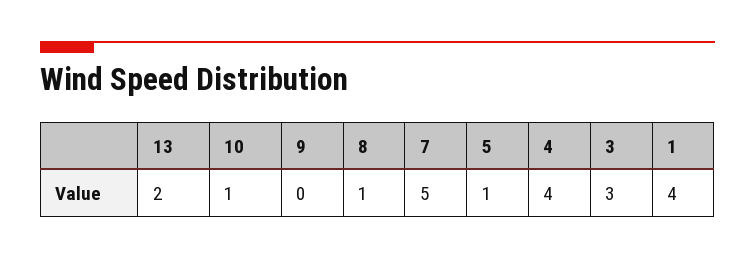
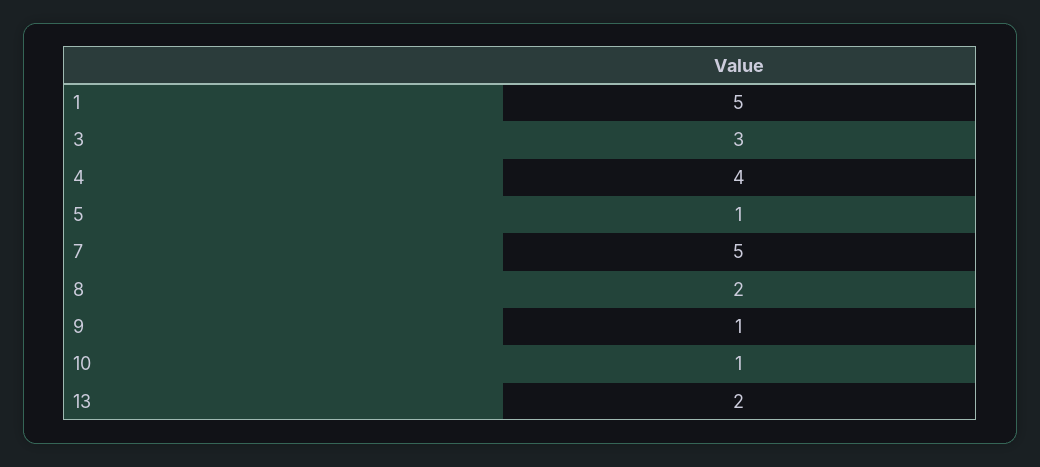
  {
    "13": 2,
    "10": 1,
-   "9": 0,
+   "9": 1,
-   "8": 1,
+   "8": 2,
    "7": 5,
    "5": 1,
    "4": 4,
    "3": 3,
-   "1": 4
+   "1": 5
  }

